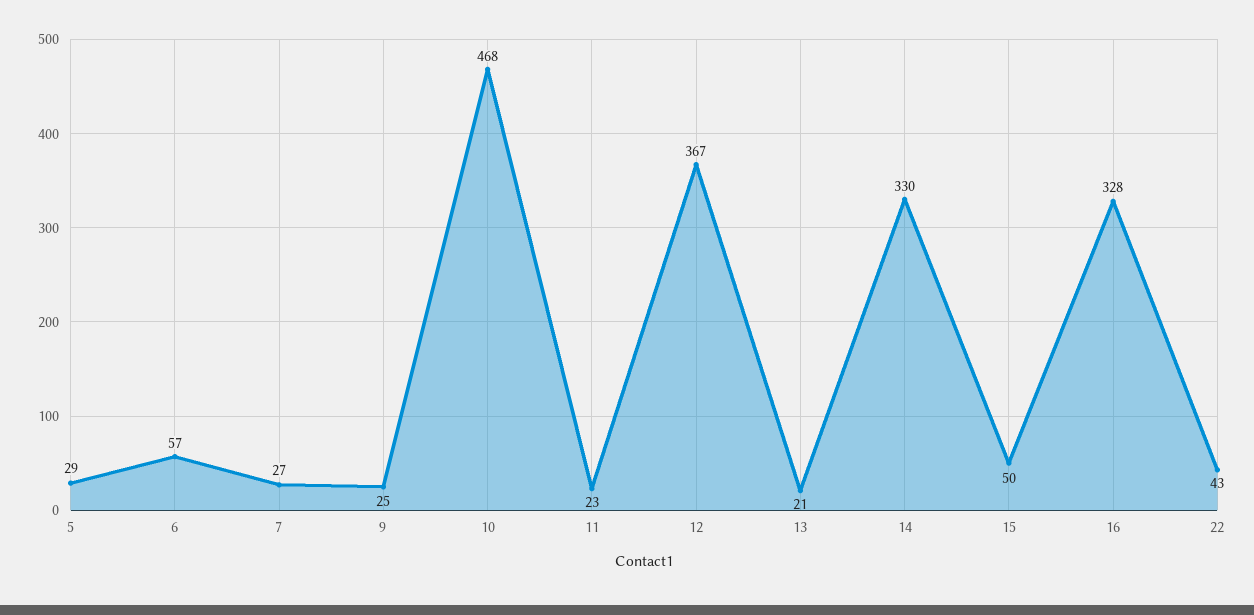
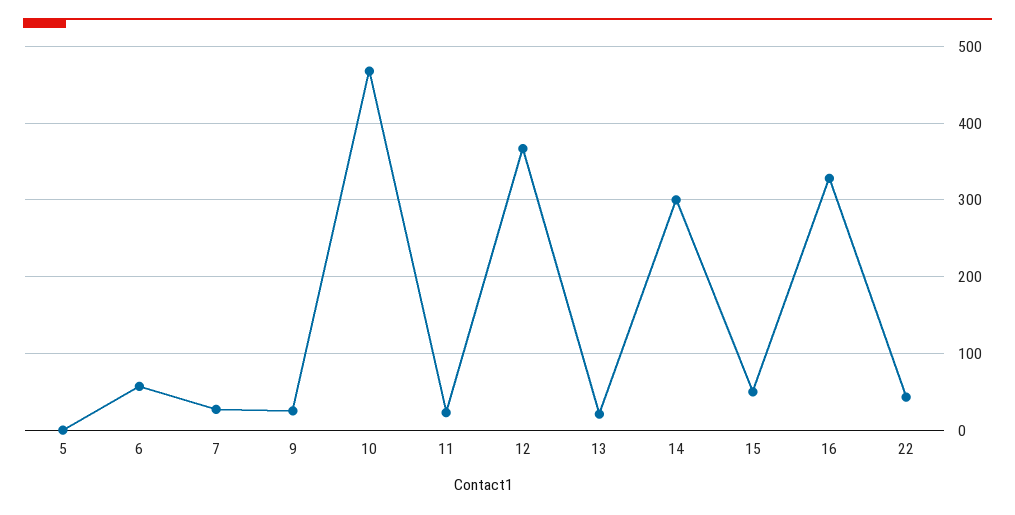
  {
-   "5": 29,
+   "5": 0,
    "6": 57,
    "7": 27,
    "9": 25,
    "10": 468,
    "11": 23,
    "12": 367,
    "13": 21,
-   "14": 330,
+   "14": 300,
    "15": 50,
    "16": 328,
    "22": 43
  }

